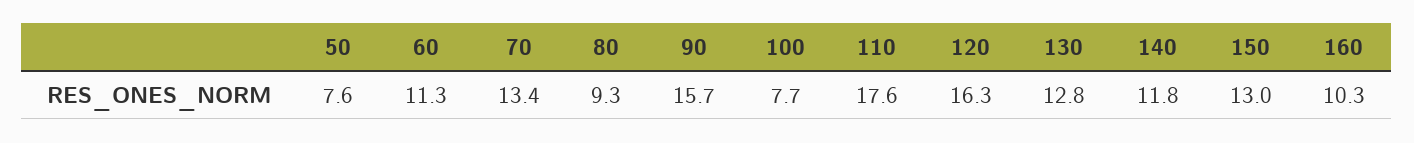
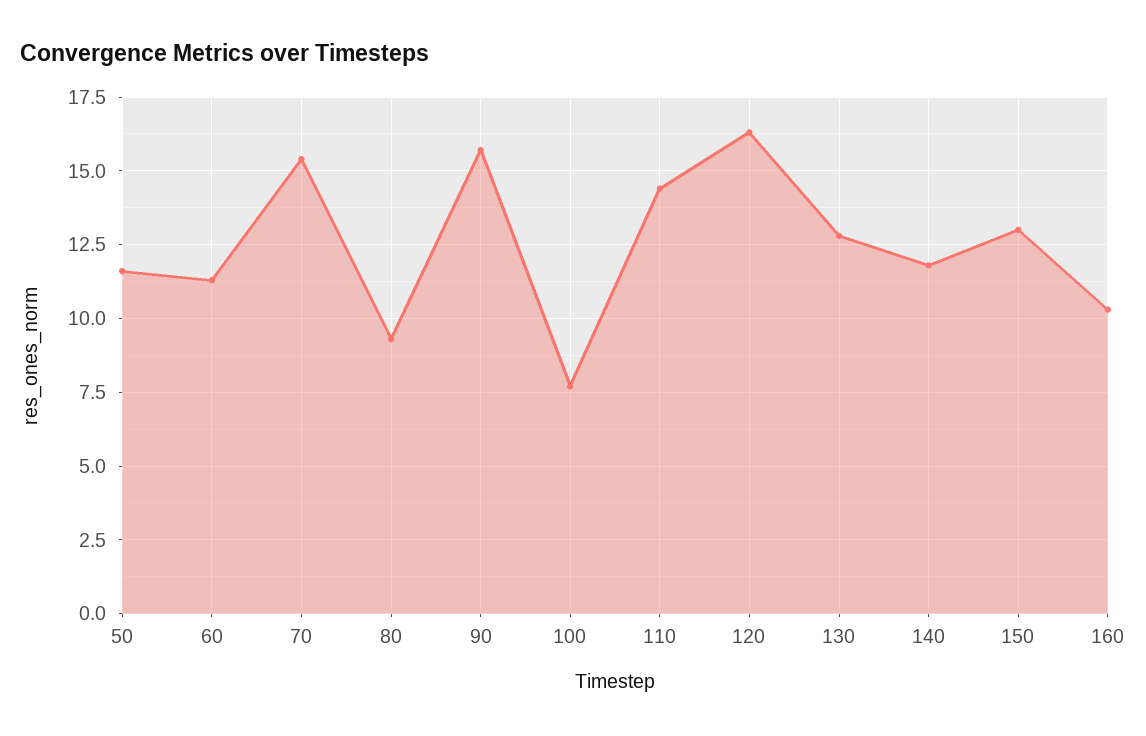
  {
-   "50": 7.6,
+   "50": 11.5,
    "60": 11.3,
-   "70": 13.4,
+   "70": 15.5,
    "80": 9.3,
    "90": 15.7,
    "100": 7.7,
-   "110": 17.6,
+   "110": 14.5,
    "120": 16.3,
    "130": 12.8,
    "140": 11.8,
    "150": 13,
    "160": 10.3
  }

